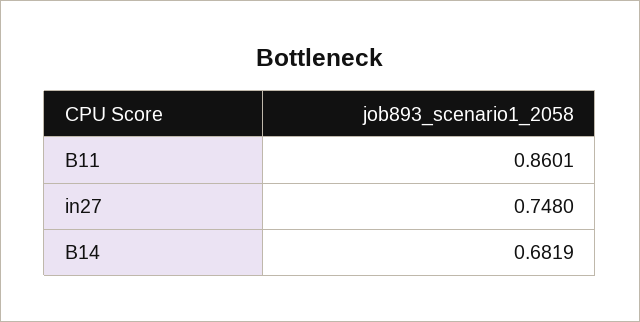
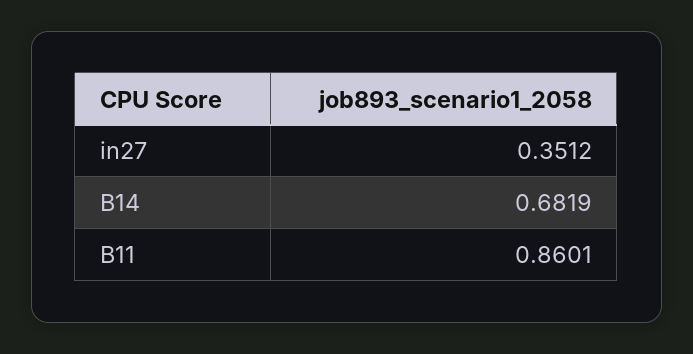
  {
    "B11": 0.8601,
-   "in27": 0.748,
+   "in27": 0.3512,
    "B14": 0.6819
  }

